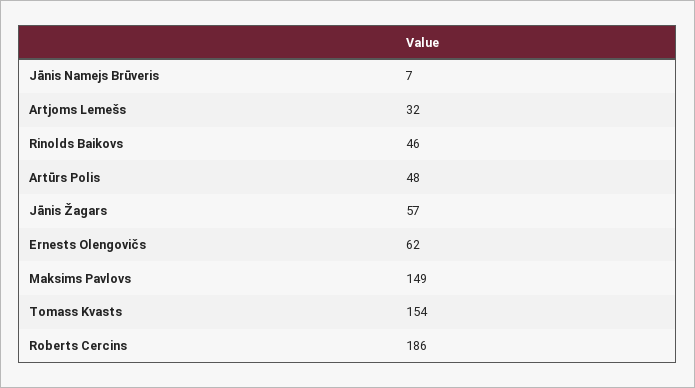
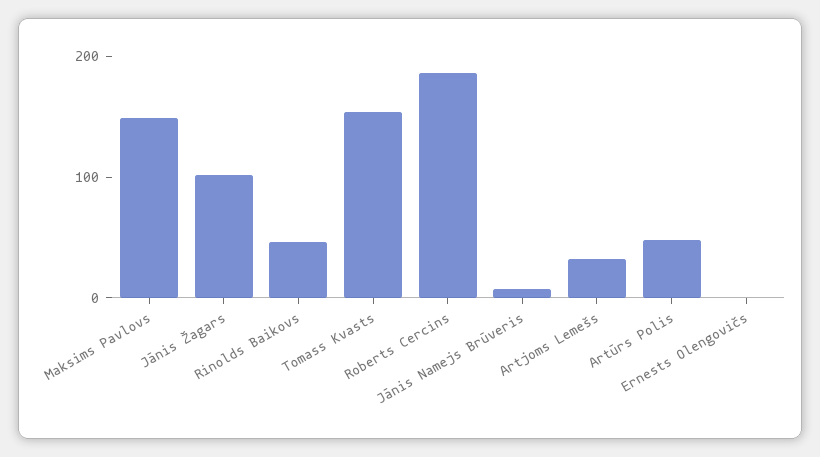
  {
    "Jānis Namejs Brūveris": 7,
    "Artjoms Lemešs": 32,
    "Rinolds Baikovs": 46,
    "Artūrs Polis": 48,
-   "Jānis Žagars": 57,
+   "Jānis Žagars": 100,
-   "Ernests Olengovičs": 62,
+   "Ernests Olengovičs": 0,
    "Maksims Pavlovs": 149,
    "Tomass Kvasts": 154,
    "Roberts Cercins": 186
  }

